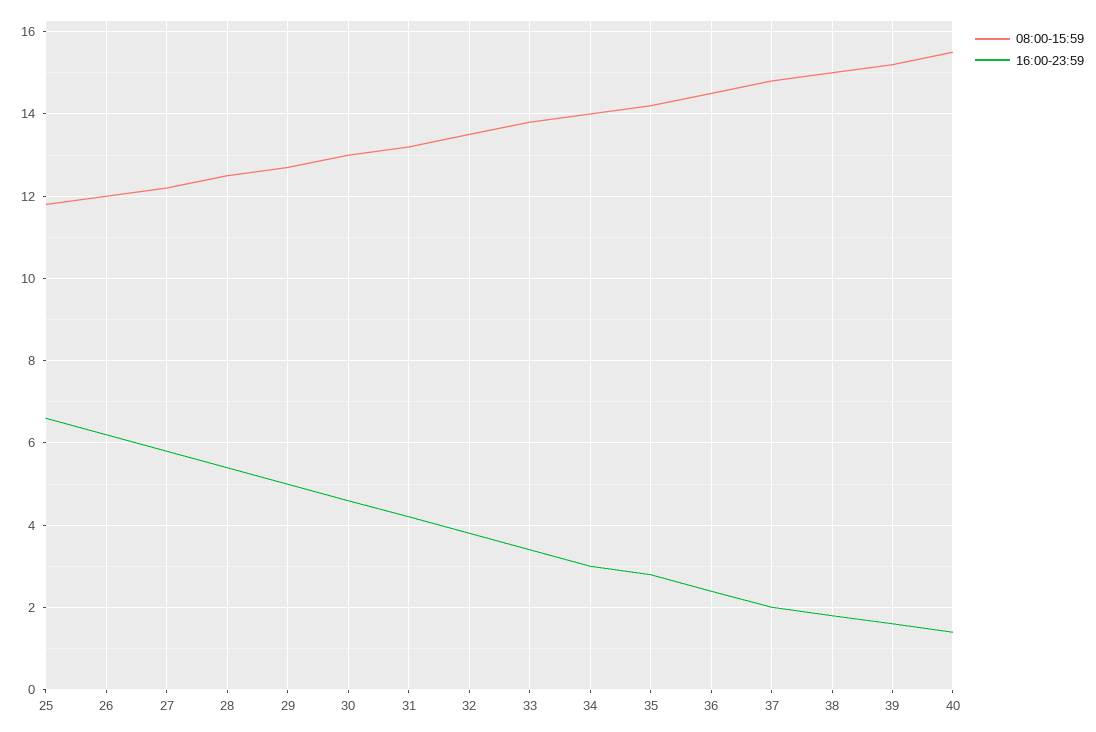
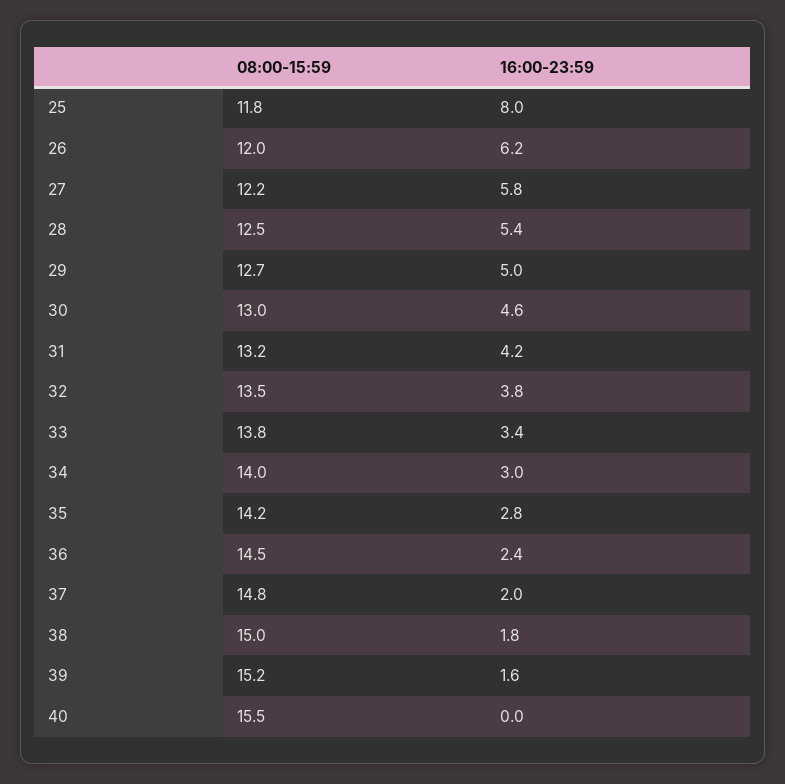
  {
    "08:00-15:59": {
      "25": 11.8,
      "26": 12,
      "27": 12.2,
      "28": 12.5,
      "29": 12.7,
      "30": 13,
      "31": 13.2,
      "32": 13.5,
      "33": 13.8,
      "34": 14,
      "35": 14.2,
      "36": 14.5,
      "37": 14.8,
      "38": 15,
      "39": 15.2,
      "40": 15.5
    },
    "16:00-23:59": {
-     "25": 6.5,
+     "25": 8,
      "26": 6.2,
      "27": 5.8,
      "28": 5.4,
      "29": 5,
      "30": 4.6,
      "31": 4.2,
      "32": 3.8,
      "33": 3.4,
      "34": 3,
      "35": 2.8,
      "36": 2.4,
      "37": 2,
      "38": 1.8,
      "39": 1.6,
-     "40": 1.5
+     "40": 0
    }
  }

